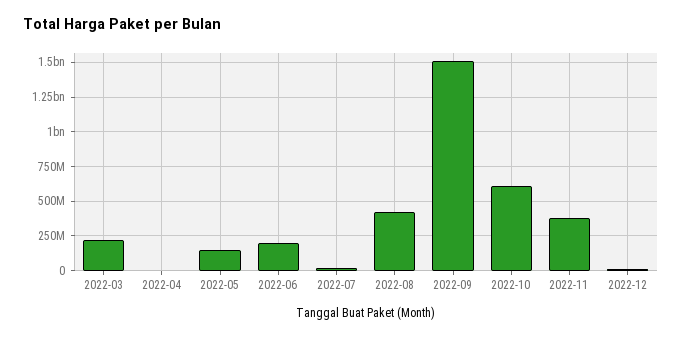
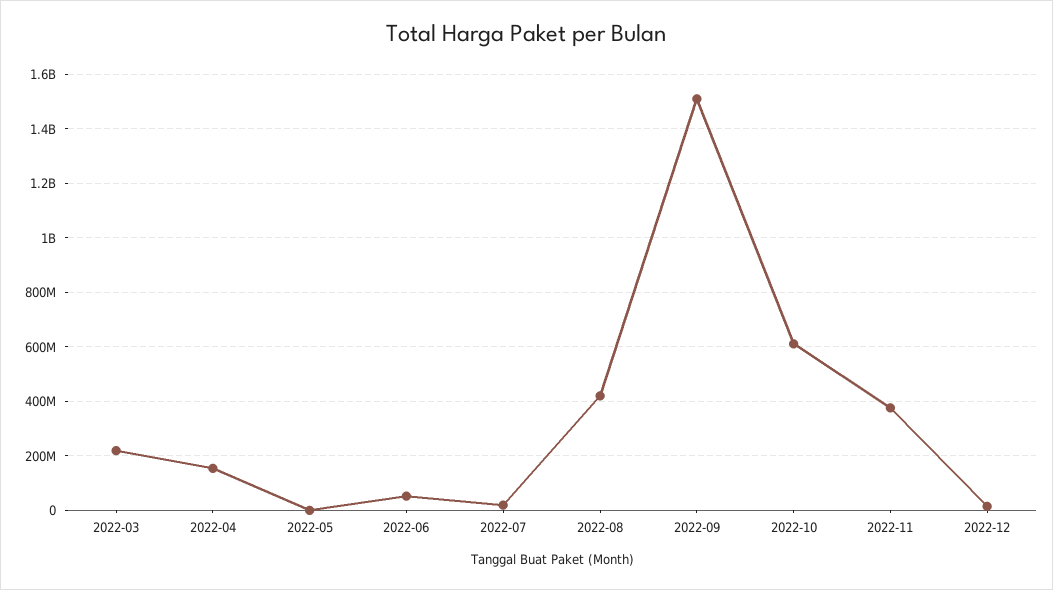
  {
    "2022-03": 225000000,
-   "2022-04": 0,
+   "2022-04": 150000000,
-   "2022-05": 150000000,
+   "2022-05": 0,
-   "2022-06": 200000000,
+   "2022-06": 50000000,
    "2022-07": 25000000,
    "2022-08": 425000000,
    "2022-09": 1500000000,
    "2022-10": 600000000,
    "2022-11": 375000000,
    "2022-12": 25000000
  }

